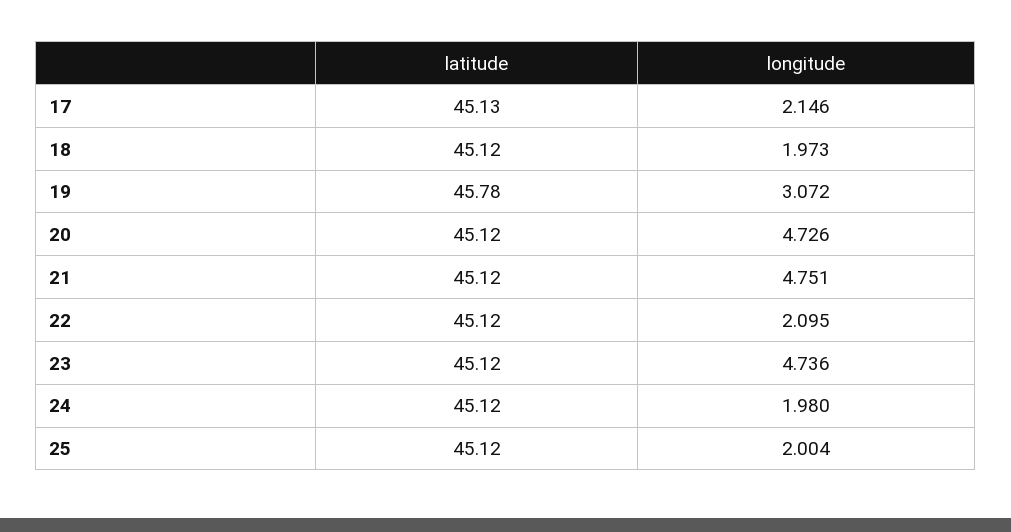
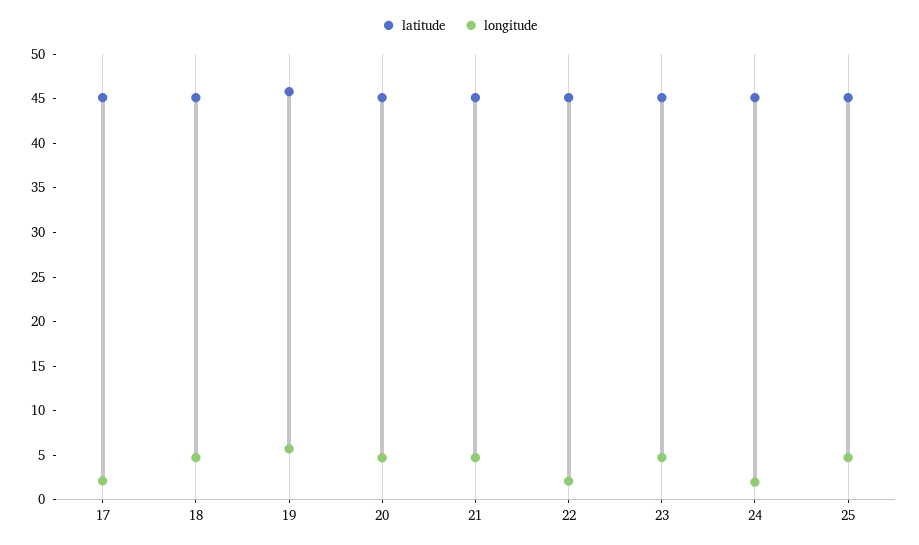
  {
    "latitude": {
      "17": 45.13,
      "18": 45.12,
      "19": 45.78,
      "20": 45.12,
      "21": 45.12,
      "22": 45.12,
      "23": 45.12,
      "24": 45.12,
      "25": 45.12
    },
    "longitude": {
      "17": 2.146,
-     "18": 1.973,
+     "18": 5,
-     "19": 3.072,
+     "19": 6,
      "20": 4.726,
      "21": 4.751,
      "22": 2.095,
      "23": 4.736,
      "24": 1.98,
-     "25": 2.004
+     "25": 5
    }
  }

